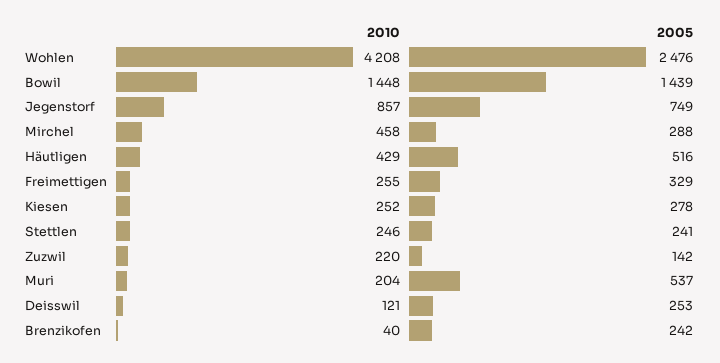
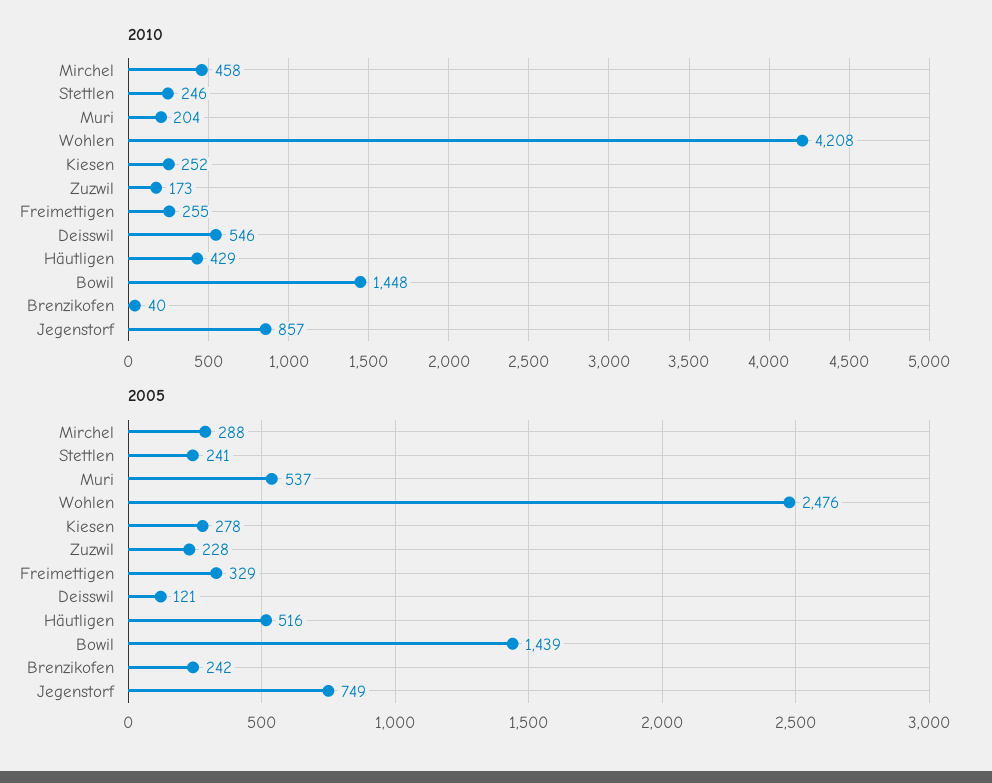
  {
    "2010": {
      "Wohlen": 4208,
      "Bowil": 1448,
      "Jegenstorf": 857,
      "Mirchel": 458,
      "Häutligen": 429,
      "Freimettigen": 255,
      "Kiesen": 252,
      "Stettlen": 246,
-     "Zuzwil": 220,
+     "Zuzwil": 173,
      "Muri": 204,
-     "Deisswil": 121,
+     "Deisswil": 546,
      "Brenzikofen": 40
    },
    "2005": {
      "Wohlen": 2476,
      "Bowil": 1439,
      "Jegenstorf": 749,
      "Mirchel": 288,
      "Häutligen": 516,
      "Freimettigen": 329,
      "Kiesen": 278,
      "Stettlen": 241,
-     "Zuzwil": 142,
+     "Zuzwil": 228,
      "Muri": 537,
-     "Deisswil": 253,
+     "Deisswil": 121,
      "Brenzikofen": 242
    }
  }

